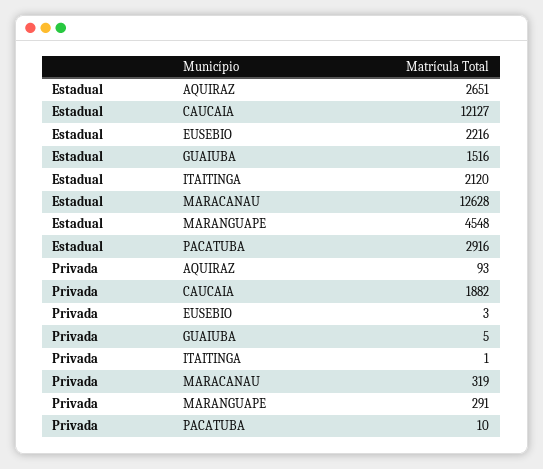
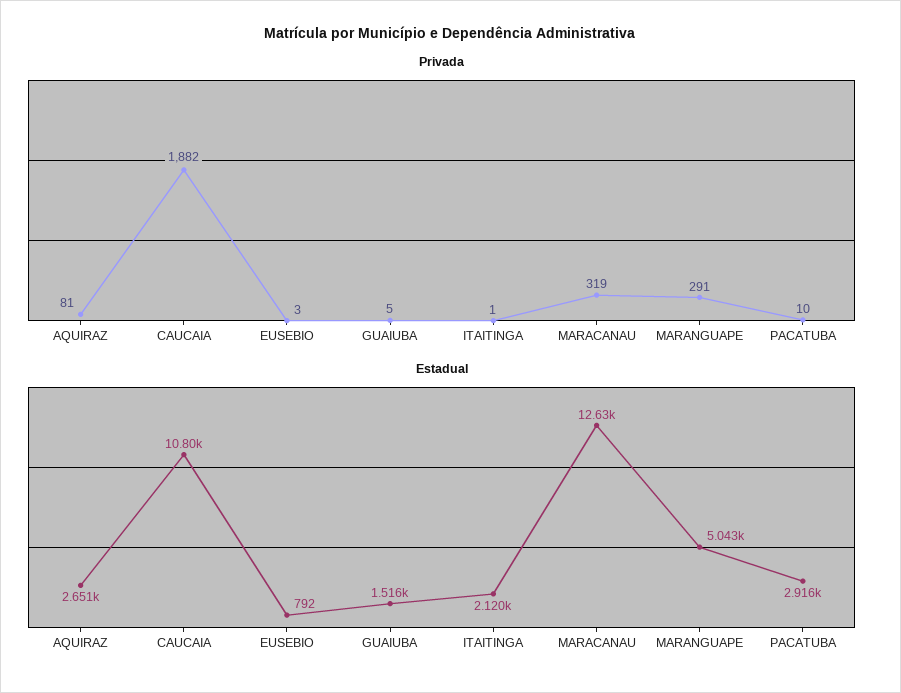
  {
    "Estadual": {
      "AQUIRAZ": 2651,
-     "CAUCAIA": 12127,
+     "CAUCAIA": 10800,
-     "EUSEBIO": 2216,
+     "EUSEBIO": 792,
      "GUAIUBA": 1516,
      "ITAITINGA": 2120,
      "MARACANAU": 12628,
-     "MARANGUAPE": 4548,
+     "MARANGUAPE": 5043,
      "PACATUBA": 2916
    },
    "Privada": {
-     "AQUIRAZ": 93,
+     "AQUIRAZ": 81,
      "CAUCAIA": 1882,
      "EUSEBIO": 3,
      "GUAIUBA": 5,
      "ITAITINGA": 1,
      "MARACANAU": 319,
      "MARANGUAPE": 291,
      "PACATUBA": 10
    }
  }

